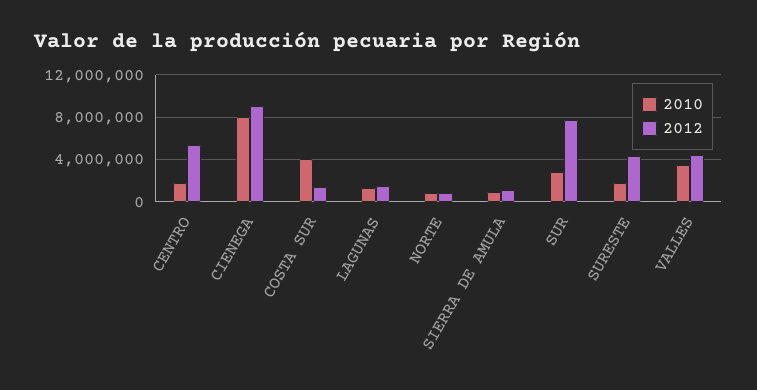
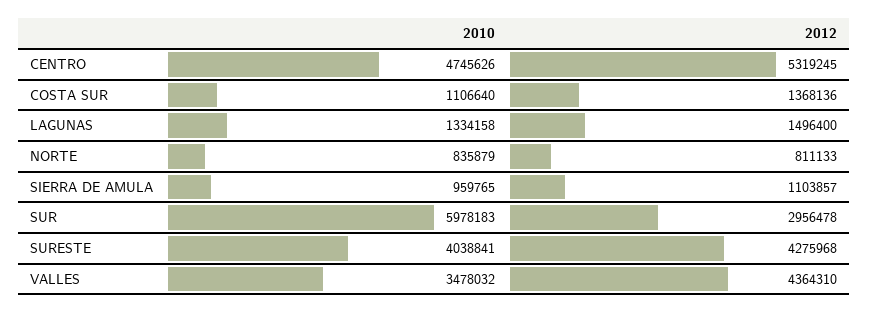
  {
    "2010": {
-     "CENTRO": 2000000,
+     "CENTRO": 4745626,
-     "CIENEGA": 8000000,
-     "COSTA SUR": 4000000,
+     "COSTA SUR": 1106640,
      "LAGUNAS": 1334158,
      "NORTE": 835879,
      "SIERRA DE AMULA": 959765,
-     "SUR": 3000000,
+     "SUR": 5978183,
-     "SURESTE": 2000000,
+     "SURESTE": 4038841,
      "VALLES": 3478032
    },
    "2012": {
      "CENTRO": 5319245,
-     "CIENEGA": 9000000,
      "COSTA SUR": 1368136,
      "LAGUNAS": 1496400,
      "NORTE": 811133,
      "SIERRA DE AMULA": 1103857,
-     "SUR": 8000000,
+     "SUR": 2956478,
      "SURESTE": 4275968,
      "VALLES": 4364310
    }
  }

